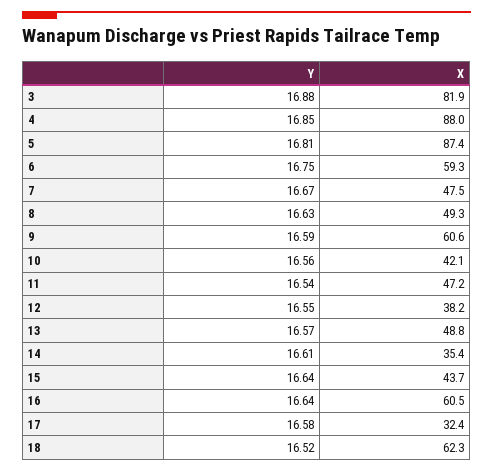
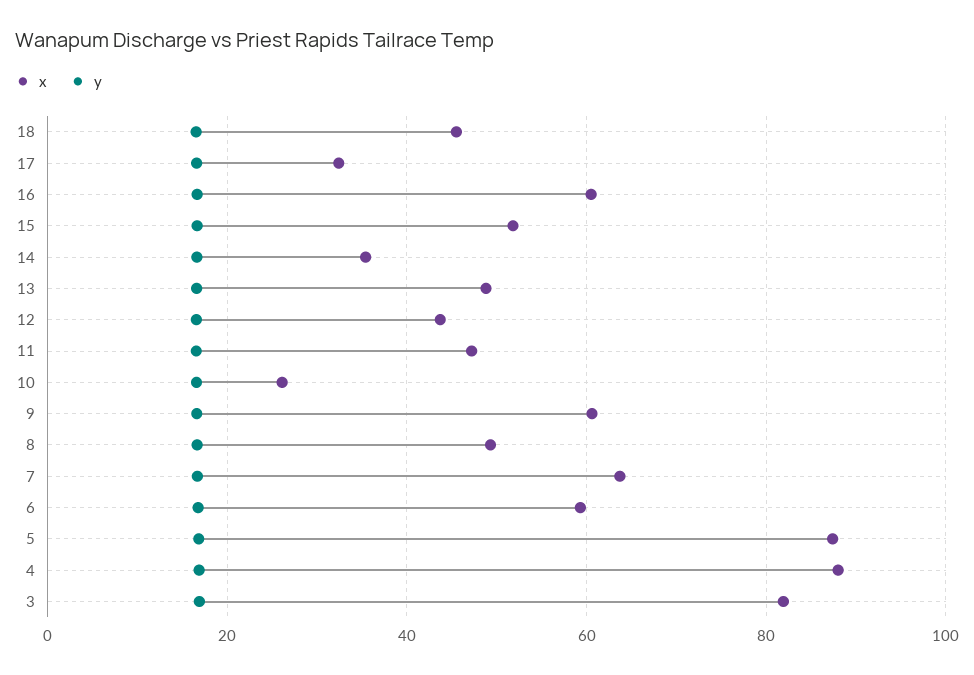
  {
    "Y": {
      "3": 16.88,
      "4": 16.85,
      "5": 16.81,
      "6": 16.75,
      "7": 16.67,
      "8": 16.63,
      "9": 16.59,
      "10": 16.56,
      "11": 16.54,
      "12": 16.55,
      "13": 16.57,
      "14": 16.61,
      "15": 16.64,
      "16": 16.64,
      "17": 16.58,
      "18": 16.52
    },
    "X": {
      "3": 81.9,
      "4": 88,
      "5": 87.4,
      "6": 59.3,
-     "7": 47.5,
+     "7": 64,
      "8": 49.3,
      "9": 60.6,
-     "10": 42.1,
+     "10": 26,
      "11": 47.2,
-     "12": 38.2,
+     "12": 44,
      "13": 48.8,
      "14": 35.4,
-     "15": 43.7,
+     "15": 52,
      "16": 60.5,
      "17": 32.4,
-     "18": 62.3
+     "18": 46
    }
  }

